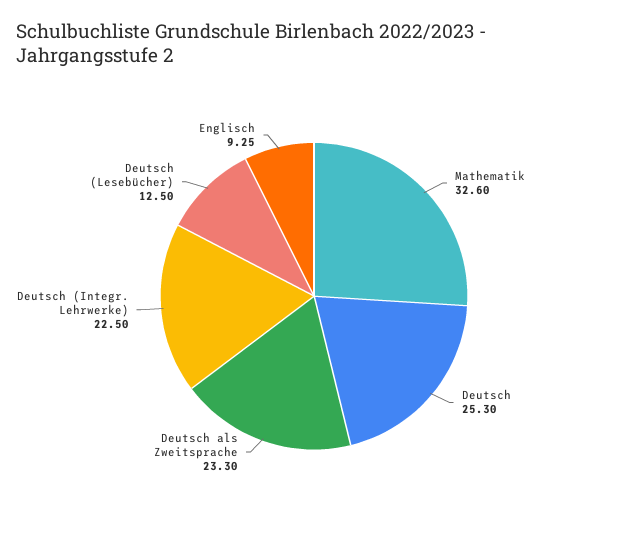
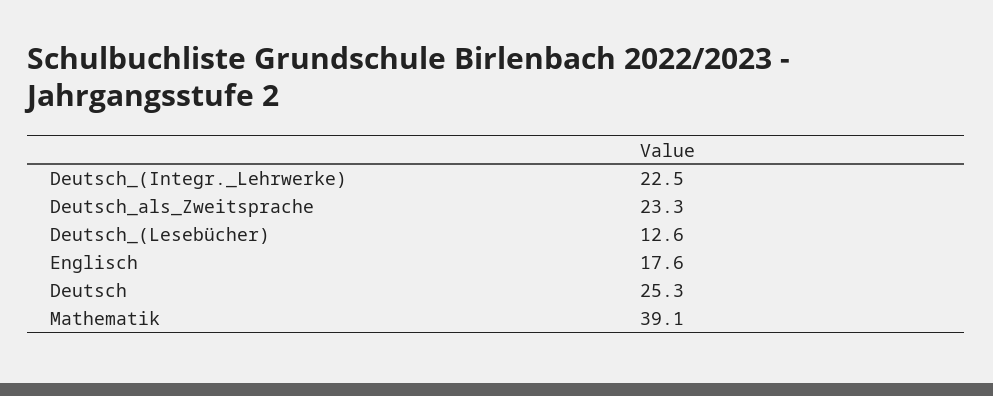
  {
-   "Mathematik": 32.6,
+   "Mathematik": 39.1,
    "Deutsch": 25.3,
    "Deutsch als Zweitsprache": 23.3,
    "Deutsch (Integr. Lehrwerke)": 22.5,
-   "Deutsch (Lesebücher)": 12.5,
+   "Deutsch (Lesebücher)": 12.6,
-   "Englisch": 9.25
+   "Englisch": 17.6
  }

